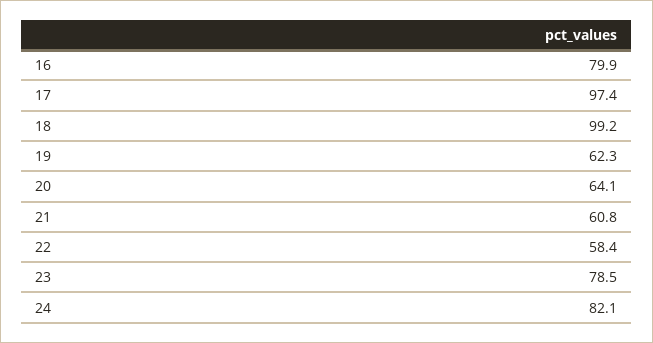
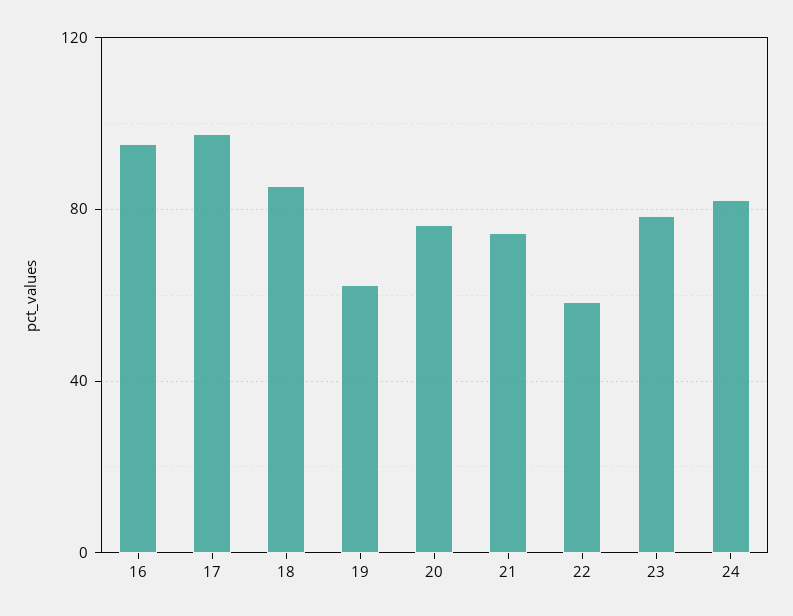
  {
-   "16": 79.9,
+   "16": 95,
    "17": 97.4,
-   "18": 99.2,
+   "18": 85,
    "19": 62.3,
-   "20": 64.1,
+   "20": 75,
-   "21": 60.8,
+   "21": 75,
    "22": 58.4,
    "23": 78.5,
    "24": 82.1
  }

